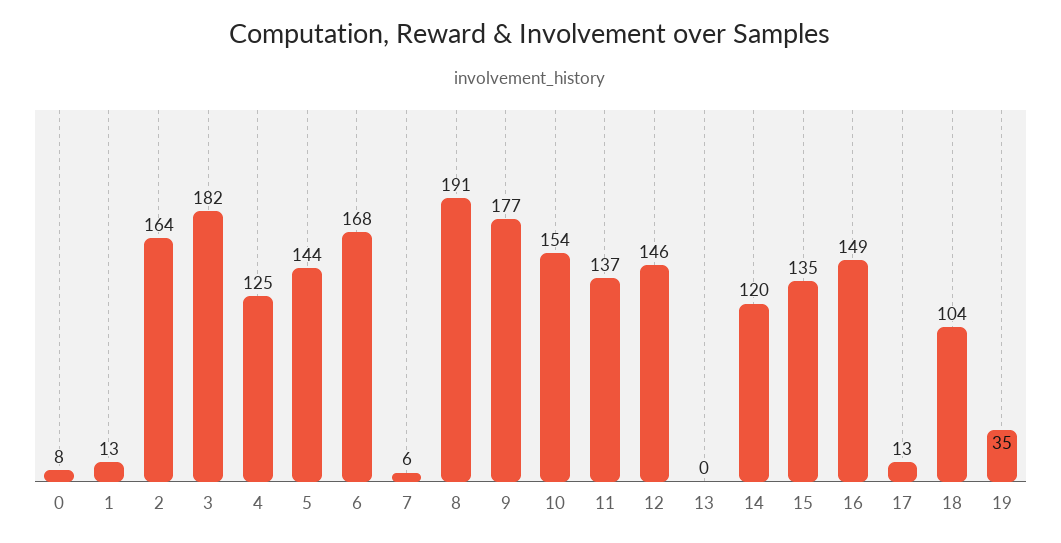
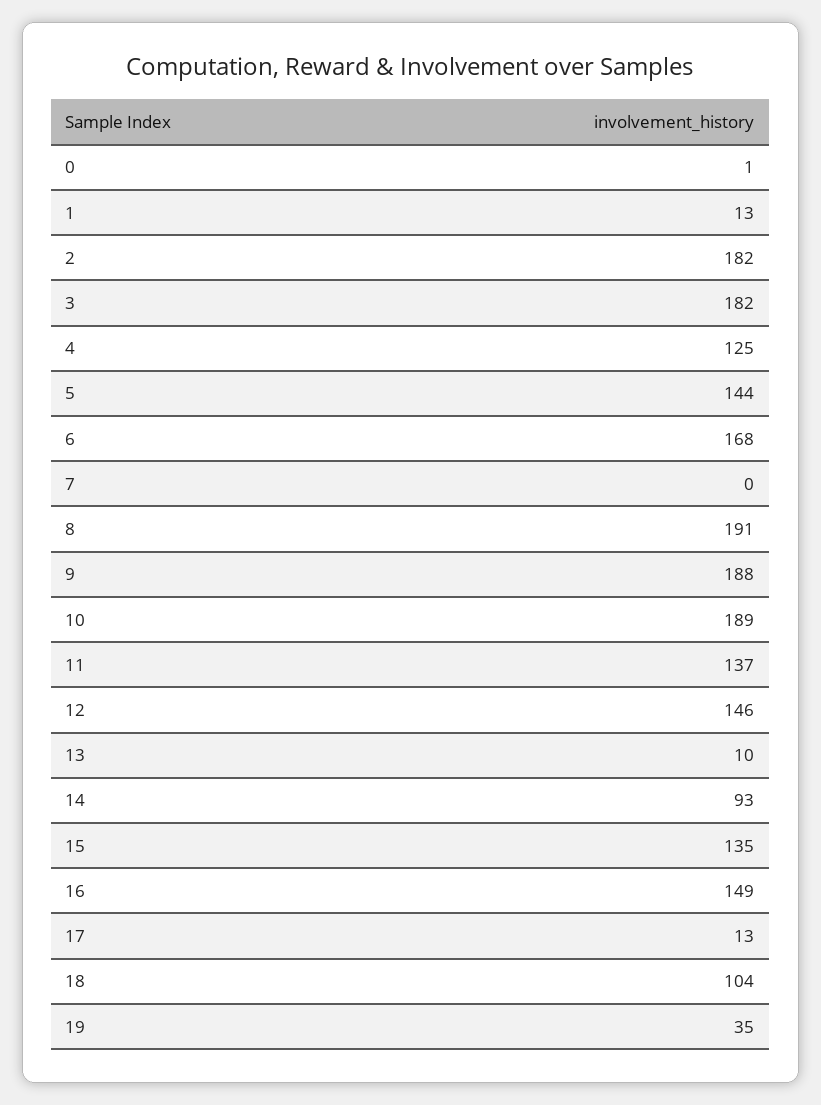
  {
-   "0": 8,
+   "0": 1,
    "1": 13,
-   "2": 164,
+   "2": 182,
    "3": 182,
    "4": 125,
    "5": 144,
    "6": 168,
-   "7": 6,
+   "7": 0,
    "8": 191,
-   "9": 177,
+   "9": 188,
-   "10": 154,
+   "10": 189,
    "11": 137,
    "12": 146,
-   "13": 0,
+   "13": 10,
-   "14": 120,
+   "14": 93,
    "15": 135,
    "16": 149,
    "17": 13,
    "18": 104,
    "19": 35
  }

